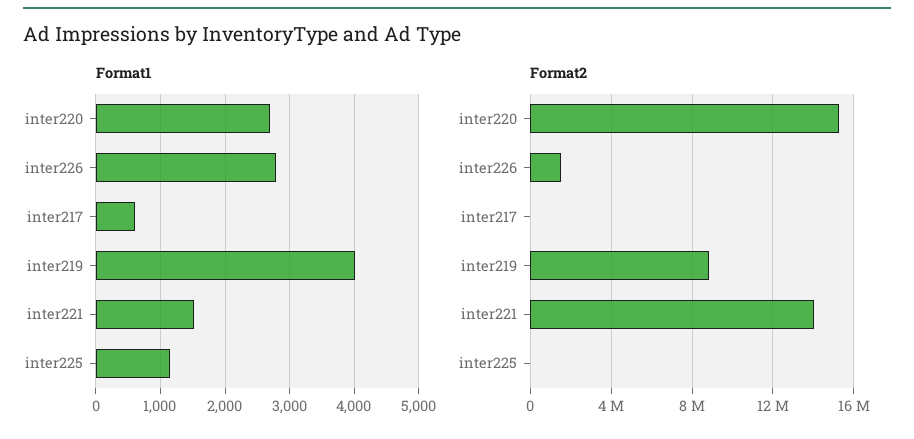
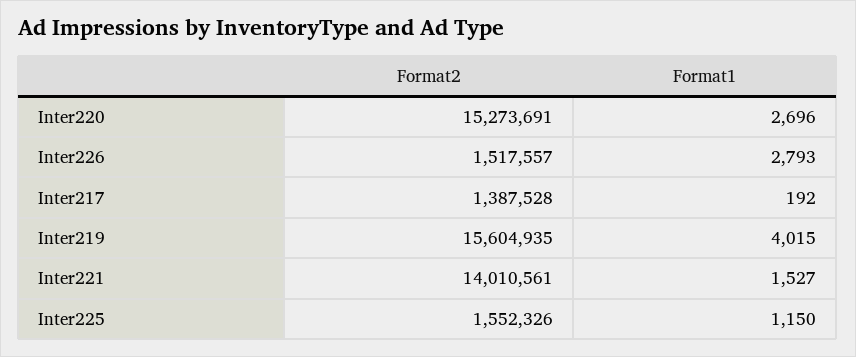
  {
    "Format1": {
      "inter220": 2696,
      "inter226": 2793,
-     "inter217": 600,
+     "inter217": 192,
      "inter219": 4015,
      "inter221": 1527,
      "inter225": 1150
    },
    "Format2": {
      "inter220": 15273691,
      "inter226": 1517557,
-     "inter217": 0,
+     "inter217": 1387528,
-     "inter219": 9000000,
+     "inter219": 15604935,
      "inter221": 14010561,
-     "inter225": 0
+     "inter225": 1552326
    }
  }

